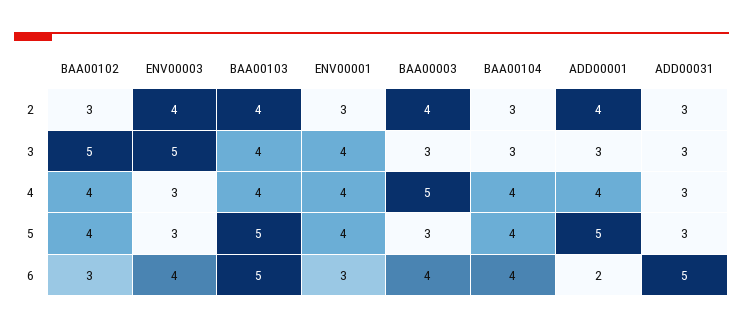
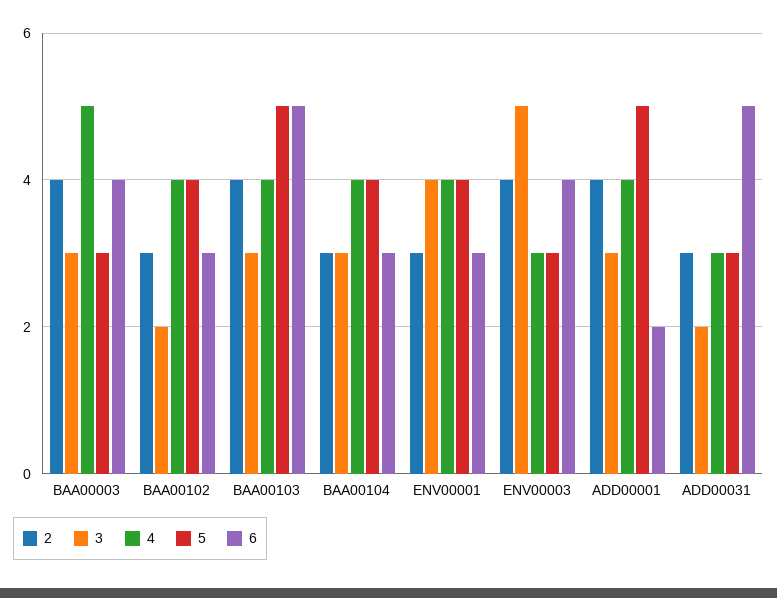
  {
    "2": {
      "BAA00102": 3,
      "ENV00003": 4,
      "BAA00103": 4,
      "ENV00001": 3,
      "BAA00003": 4,
      "BAA00104": 3,
      "ADD00001": 4,
      "ADD00031": 3
    },
    "3": {
-     "BAA00102": 5,
+     "BAA00102": 2,
      "ENV00003": 5,
-     "BAA00103": 4,
+     "BAA00103": 3,
      "ENV00001": 4,
      "BAA00003": 3,
      "BAA00104": 3,
      "ADD00001": 3,
-     "ADD00031": 3
+     "ADD00031": 2
    },
    "4": {
      "BAA00102": 4,
      "ENV00003": 3,
      "BAA00103": 4,
      "ENV00001": 4,
      "BAA00003": 5,
      "BAA00104": 4,
      "ADD00001": 4,
      "ADD00031": 3
    },
    "5": {
      "BAA00102": 4,
      "ENV00003": 3,
      "BAA00103": 5,
      "ENV00001": 4,
      "BAA00003": 3,
      "BAA00104": 4,
      "ADD00001": 5,
      "ADD00031": 3
    },
    "6": {
      "BAA00102": 3,
      "ENV00003": 4,
      "BAA00103": 5,
      "ENV00001": 3,
      "BAA00003": 4,
-     "BAA00104": 4,
+     "BAA00104": 3,
      "ADD00001": 2,
      "ADD00031": 5
    }
  }

